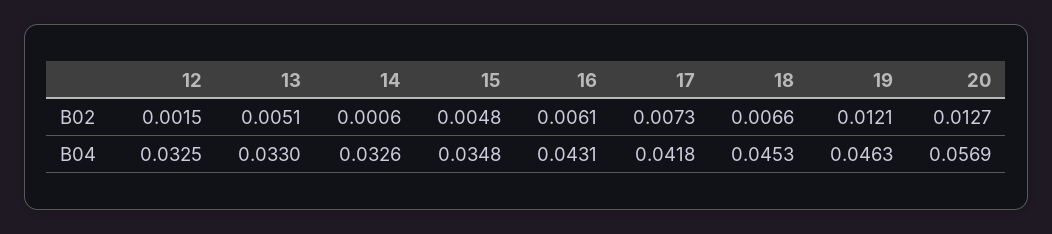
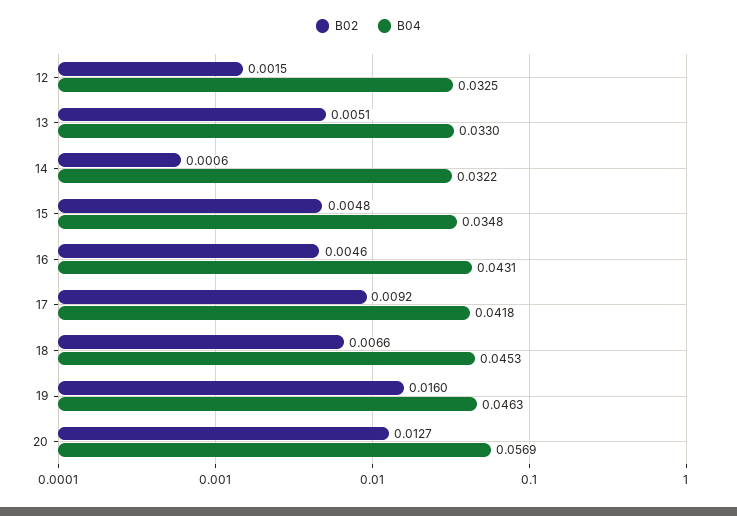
  {
    "B02": {
      "12": 0.0015,
      "13": 0.0051,
      "14": 0.0006,
      "15": 0.0048,
-     "16": 0.0061,
+     "16": 0.0046,
-     "17": 0.0073,
+     "17": 0.0092,
      "18": 0.0066,
-     "19": 0.0121,
+     "19": 0.016,
      "20": 0.0127
    },
    "B04": {
      "12": 0.0325,
      "13": 0.033,
-     "14": 0.0326,
+     "14": 0.0322,
      "15": 0.0348,
      "16": 0.0431,
      "17": 0.0418,
      "18": 0.0453,
      "19": 0.0463,
      "20": 0.0569
    }
  }

